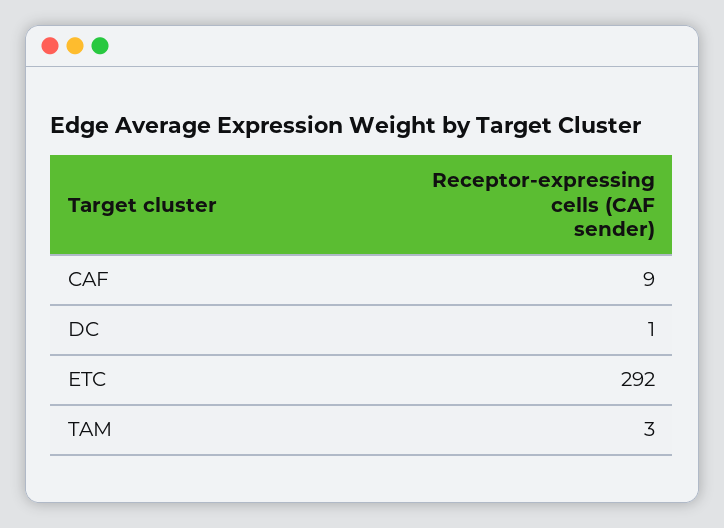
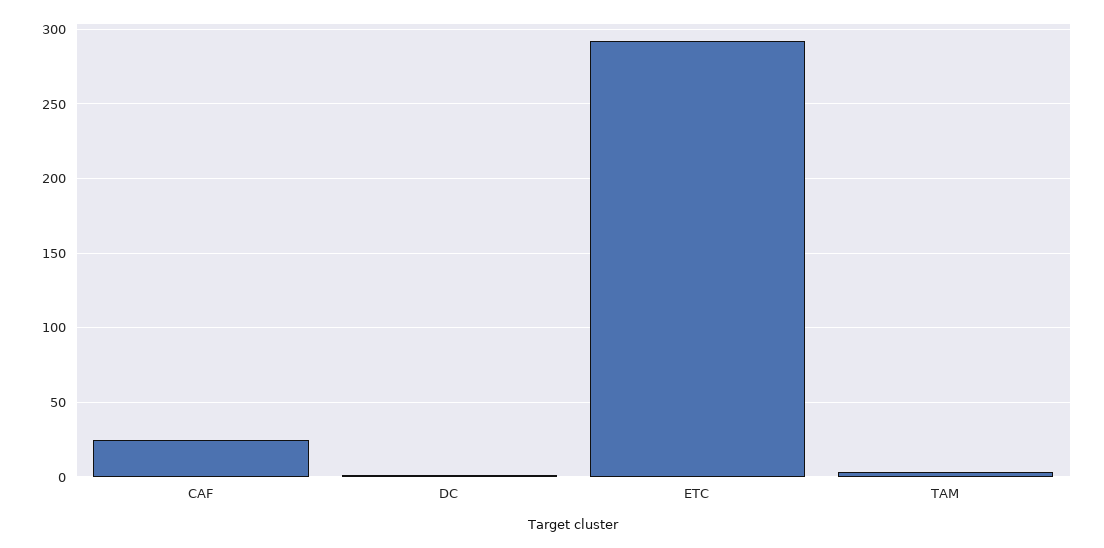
  {
-   "CAF": 9,
+   "CAF": 25,
    "DC": 1,
    "ETC": 292,
    "TAM": 3
  }

